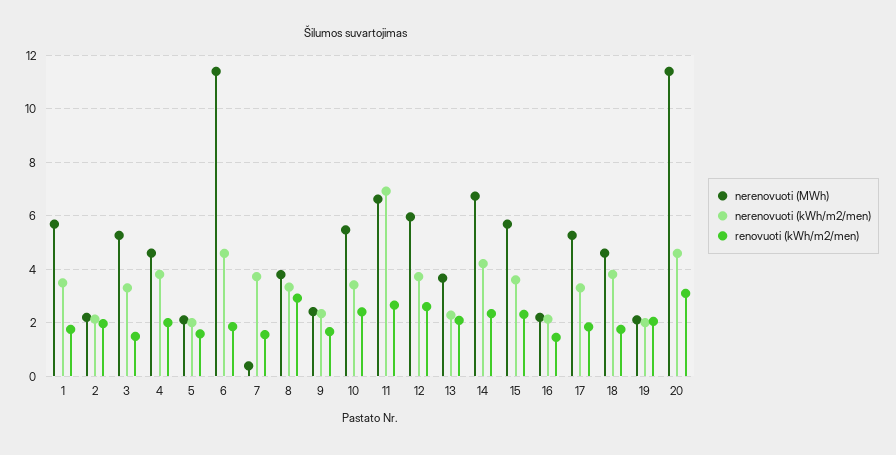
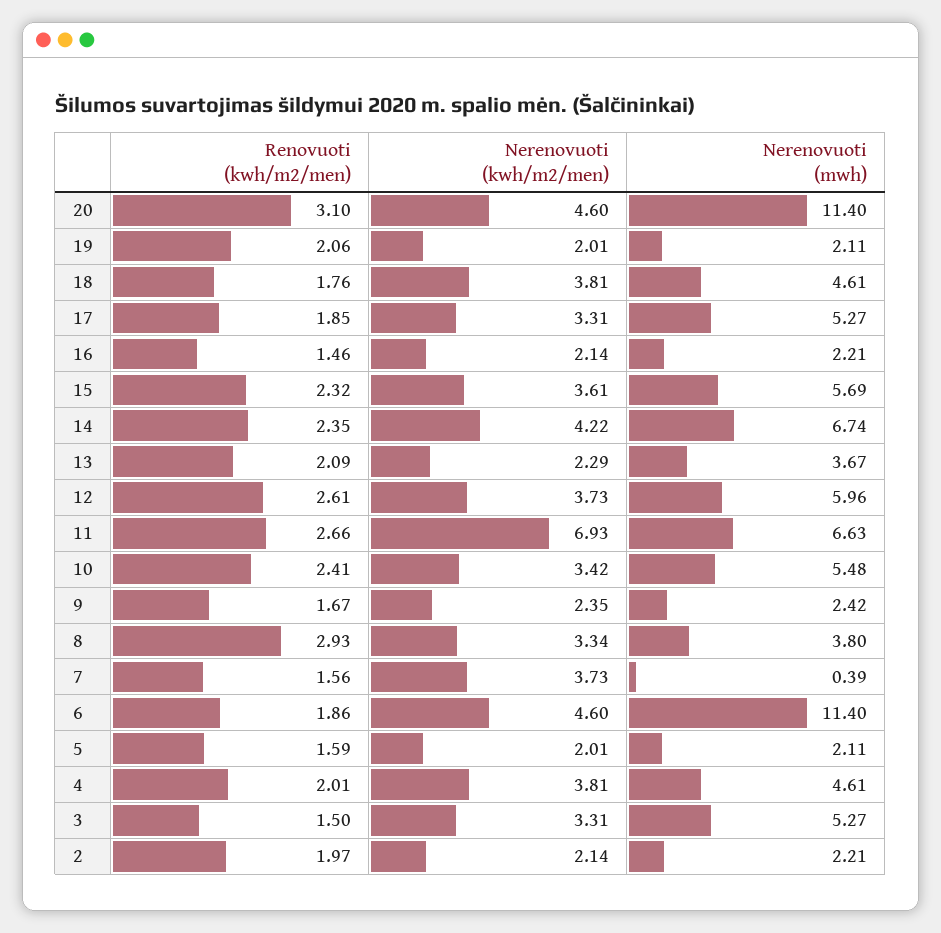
  {
    "nerenovuoti (MWh)": {
-     "1": 5.75,
      "2": 2.21,
      "3": 5.27,
      "4": 4.61,
      "5": 2.11,
      "6": 11.4,
      "7": 0.39,
      "8": 3.8,
      "9": 2.42,
      "10": 5.48,
      "11": 6.63,
      "12": 5.96,
      "13": 3.67,
      "14": 6.74,
      "15": 5.69,
      "16": 2.21,
      "17": 5.27,
      "18": 4.61,
      "19": 2.11,
      "20": 11.4
    },
    "nerenovuoti (kWh/m2/men)": {
-     "1": 3.5,
      "2": 2.14,
      "3": 3.31,
      "4": 3.81,
      "5": 2.01,
      "6": 4.6,
      "7": 3.73,
      "8": 3.34,
      "9": 2.35,
      "10": 3.42,
      "11": 6.93,
      "12": 3.73,
      "13": 2.29,
      "14": 4.22,
      "15": 3.61,
      "16": 2.14,
      "17": 3.31,
      "18": 3.81,
      "19": 2.01,
      "20": 4.6
    },
    "renovuoti (kWh/m2/men)": {
-     "1": 1.75,
      "2": 1.97,
      "3": 1.5,
      "4": 2.01,
      "5": 1.59,
      "6": 1.86,
      "7": 1.56,
      "8": 2.93,
      "9": 1.67,
      "10": 2.41,
      "11": 2.66,
      "12": 2.61,
      "13": 2.09,
      "14": 2.35,
      "15": 2.32,
      "16": 1.46,
      "17": 1.85,
      "18": 1.76,
      "19": 2.06,
      "20": 3.1
    }
  }

